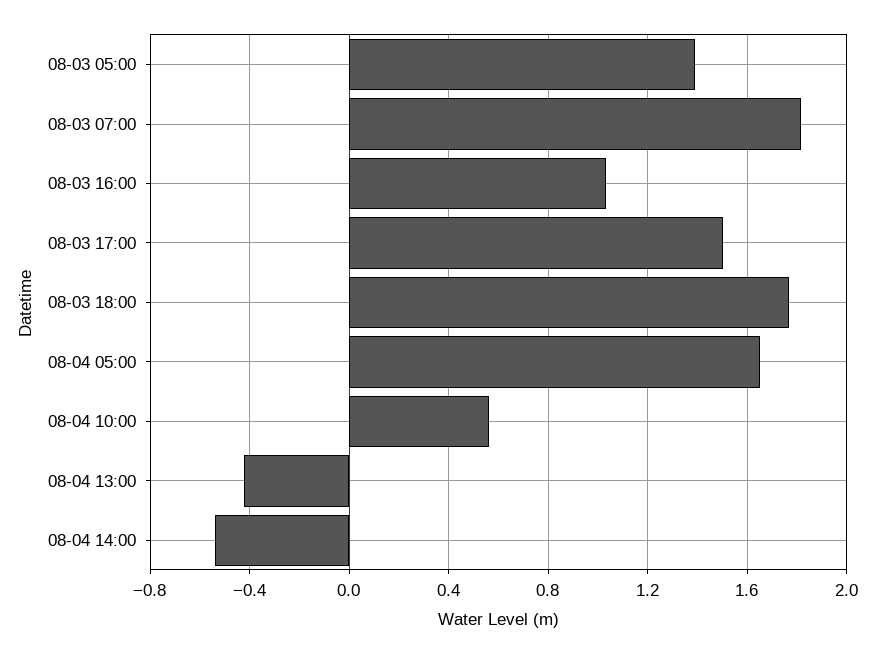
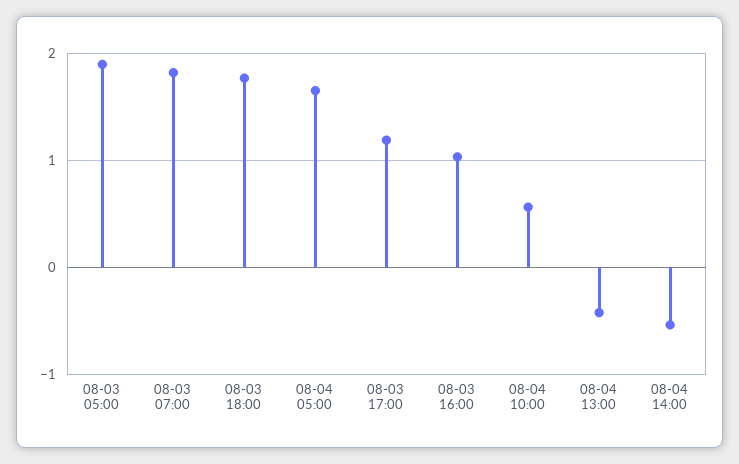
  {
-   "08-03 05:00": 1.4,
+   "08-03 05:00": 1.9,
    "08-03 07:00": 1.8,
    "08-03 16:00": 1.05,
-   "08-03 17:00": 1.5,
+   "08-03 17:00": 1.2,
    "08-03 18:00": 1.75,
    "08-04 05:00": 1.65,
    "08-04 10:00": 0.55,
    "08-04 13:00": -0.4,
    "08-04 14:00": -0.55
  }

